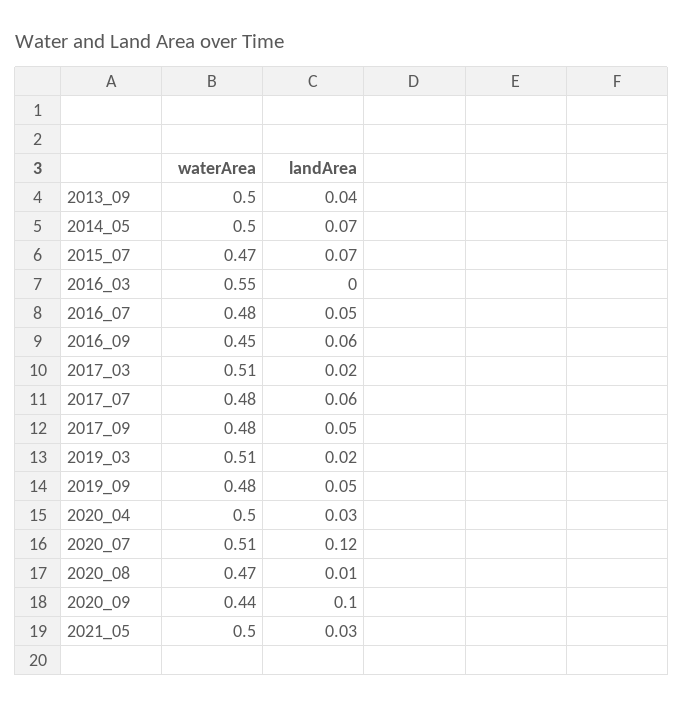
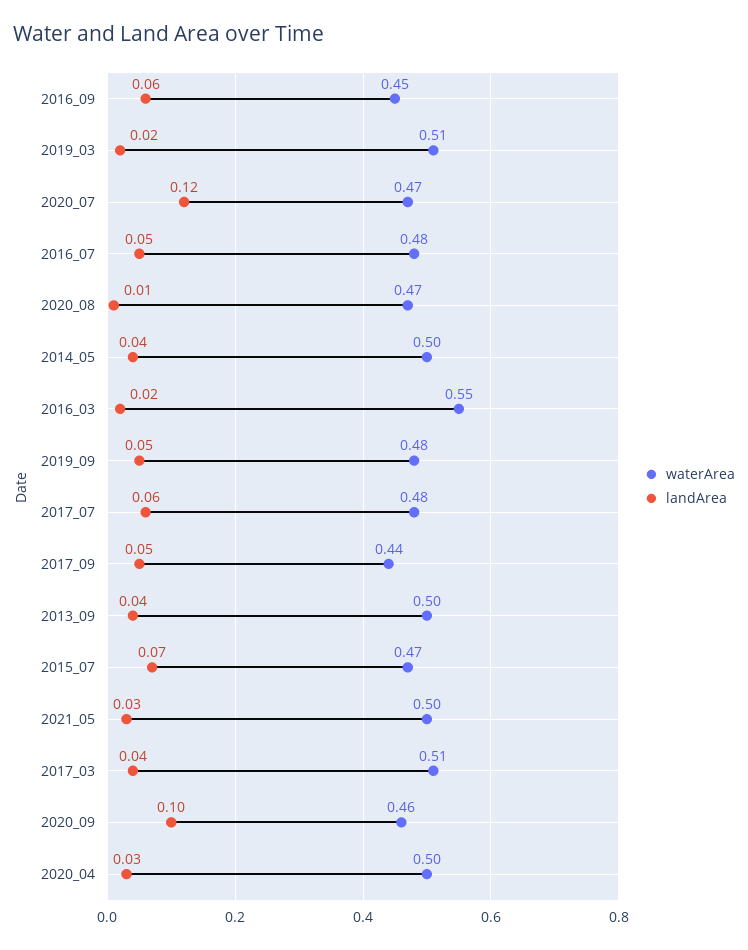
  {
    "waterArea": {
      "2013_09": 0.5,
      "2014_05": 0.5,
      "2015_07": 0.47,
      "2016_03": 0.55,
      "2016_07": 0.48,
      "2016_09": 0.45,
      "2017_03": 0.51,
      "2017_07": 0.48,
-     "2017_09": 0.48,
+     "2017_09": 0.44,
      "2019_03": 0.51,
      "2019_09": 0.48,
      "2020_04": 0.5,
-     "2020_07": 0.51,
+     "2020_07": 0.47,
      "2020_08": 0.47,
-     "2020_09": 0.44,
+     "2020_09": 0.46,
      "2021_05": 0.5
    },
    "landArea": {
      "2013_09": 0.04,
-     "2014_05": 0.07,
+     "2014_05": 0.04,
      "2015_07": 0.07,
-     "2016_03": 0,
+     "2016_03": 0.02,
      "2016_07": 0.05,
      "2016_09": 0.06,
-     "2017_03": 0.02,
+     "2017_03": 0.04,
      "2017_07": 0.06,
      "2017_09": 0.05,
      "2019_03": 0.02,
      "2019_09": 0.05,
      "2020_04": 0.03,
      "2020_07": 0.12,
      "2020_08": 0.01,
      "2020_09": 0.1,
      "2021_05": 0.03
    }
  }

